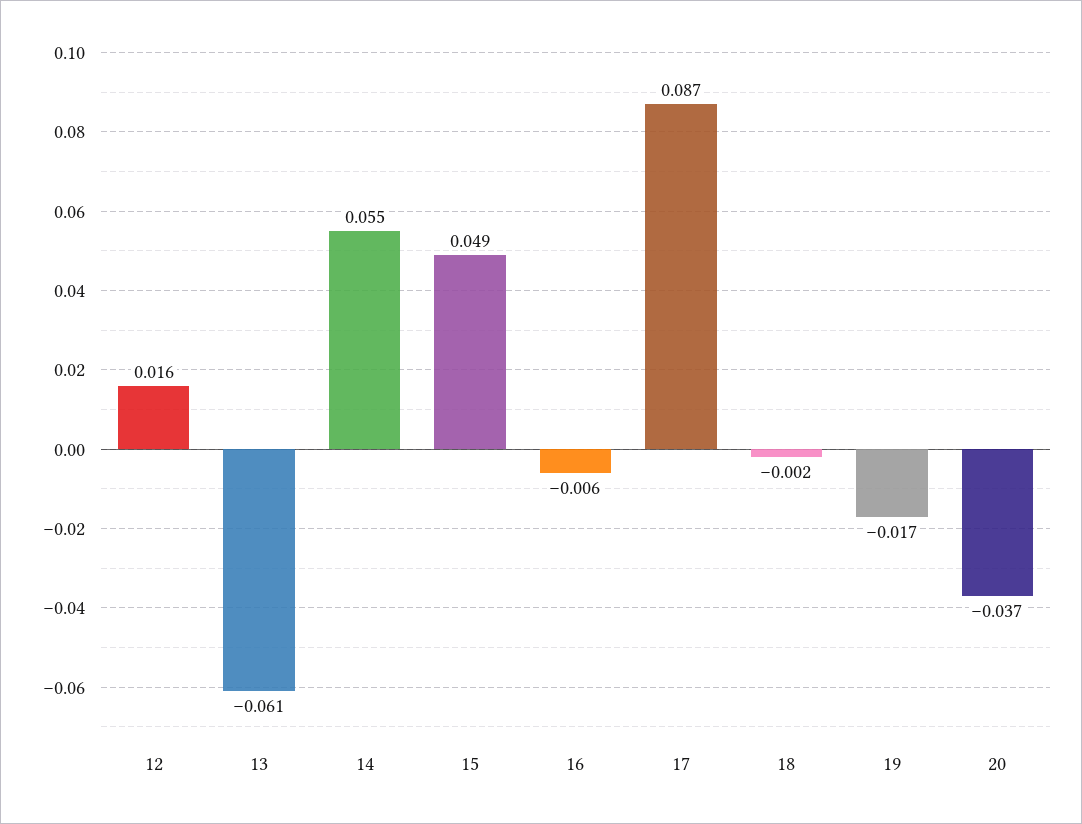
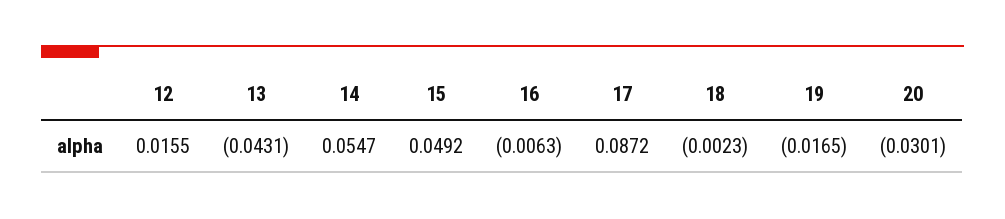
  {
    "12": 0.0155,
-   "13": -0.061,
+   "13": -0.0431,
    "14": 0.0547,
    "15": 0.0492,
    "16": -0.0063,
    "17": 0.0872,
    "18": -0.0023,
    "19": -0.0165,
-   "20": -0.037
+   "20": -0.0301
  }

